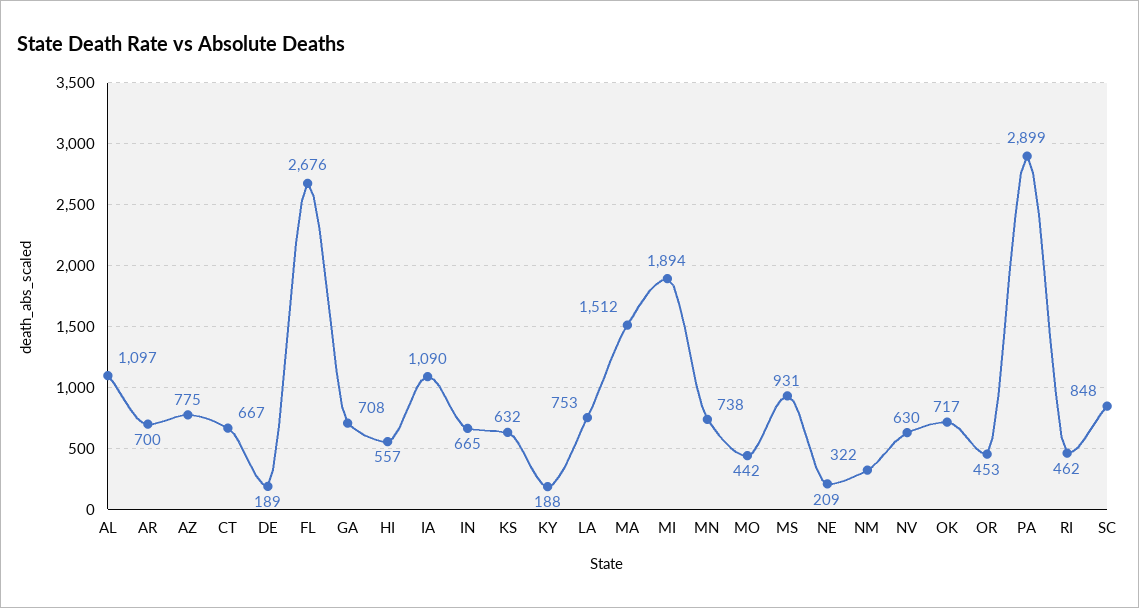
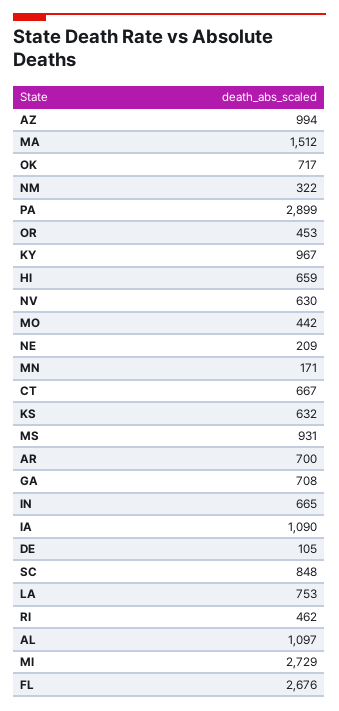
  {
    "AL": 1097,
    "AR": 700,
-   "AZ": 775,
+   "AZ": 994,
    "CT": 667,
-   "DE": 189,
+   "DE": 105,
    "FL": 2676,
    "GA": 708,
-   "HI": 557,
+   "HI": 659,
    "IA": 1090,
    "IN": 665,
    "KS": 632,
-   "KY": 188,
+   "KY": 967,
    "LA": 753,
    "MA": 1512,
-   "MI": 1894,
+   "MI": 2729,
-   "MN": 738,
+   "MN": 171,
    "MO": 442,
    "MS": 931,
    "NE": 209,
    "NM": 322,
    "NV": 630,
    "OK": 717,
    "OR": 453,
    "PA": 2899,
    "RI": 462,
    "SC": 848
  }

